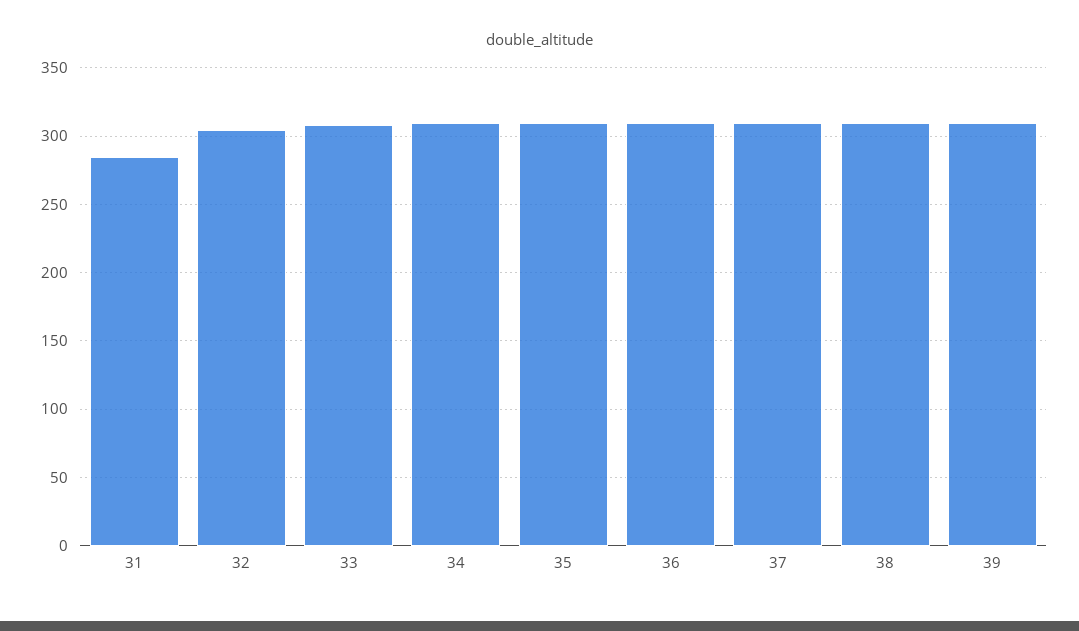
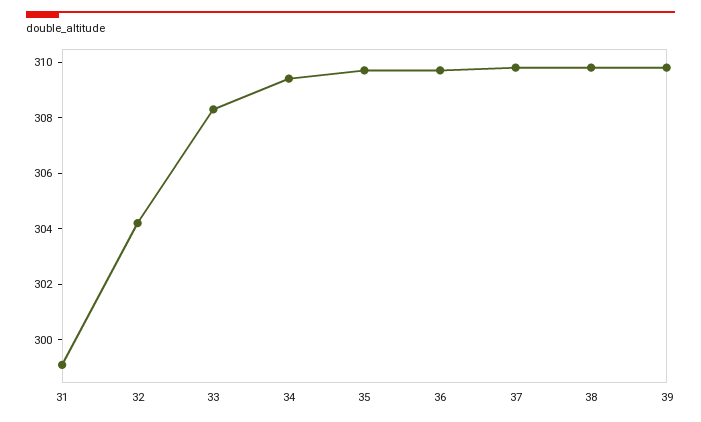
  {
-   "31": 285,
+   "31": 299,
    "32": 304,
    "33": 308.5,
    "34": 309.5,
    "35": 309.5,
    "36": 309.5,
    "37": 310,
    "38": 310,
    "39": 310
  }

